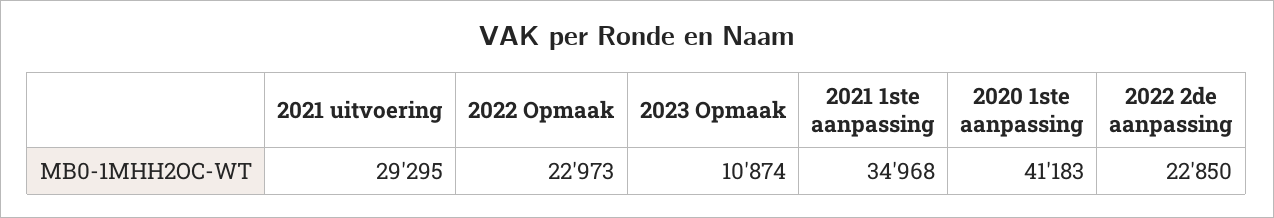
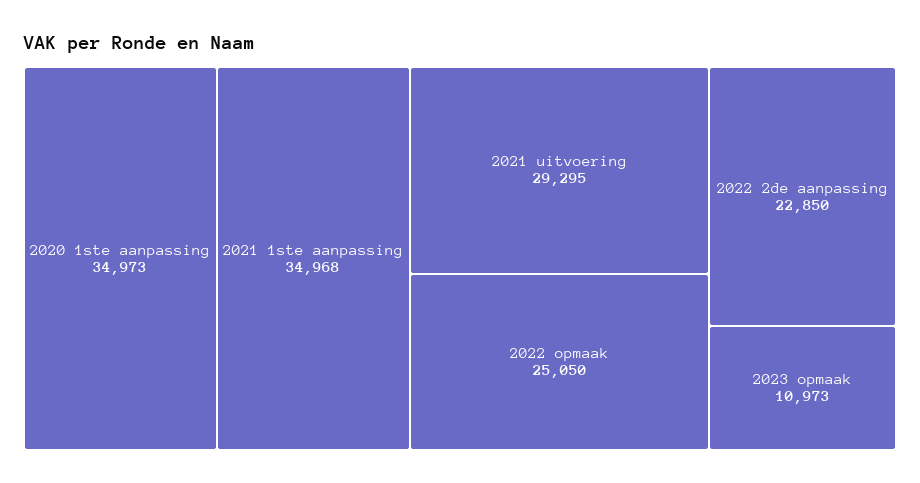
  {
    "2021 uitvoering": 29295,
-   "2022 Opmaak": 22973,
+   "2022 Opmaak": 25050,
-   "2023 Opmaak": 10874,
+   "2023 Opmaak": 10973,
    "2021 1ste aanpassing": 34968,
-   "2020 1ste aanpassing": 41183,
+   "2020 1ste aanpassing": 34973,
    "2022 2de aanpassing": 22850
  }

